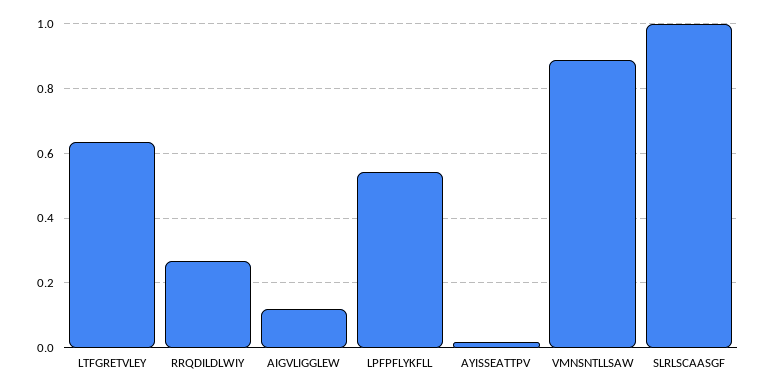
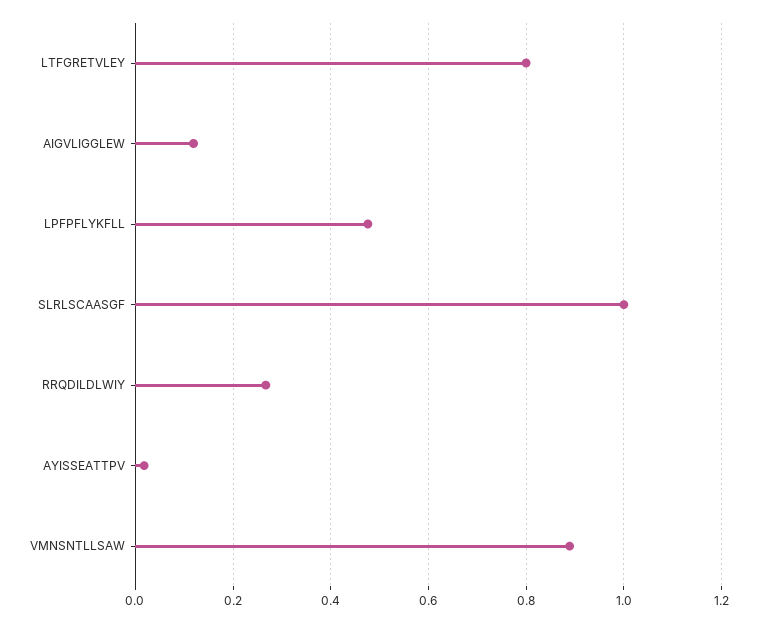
  {
-   "LTFGRETVLEY": 0.64,
+   "LTFGRETVLEY": 0.8,
    "RRQDILDLWIY": 0.26,
    "AIGVLIGGLEW": 0.12,
-   "LPFPFLYKFLL": 0.54,
+   "LPFPFLYKFLL": 0.48,
    "AYISSEATTPV": 0.02,
    "VMNSNTLLSAW": 0.88,
    "SLRLSCAASGF": 1
  }

